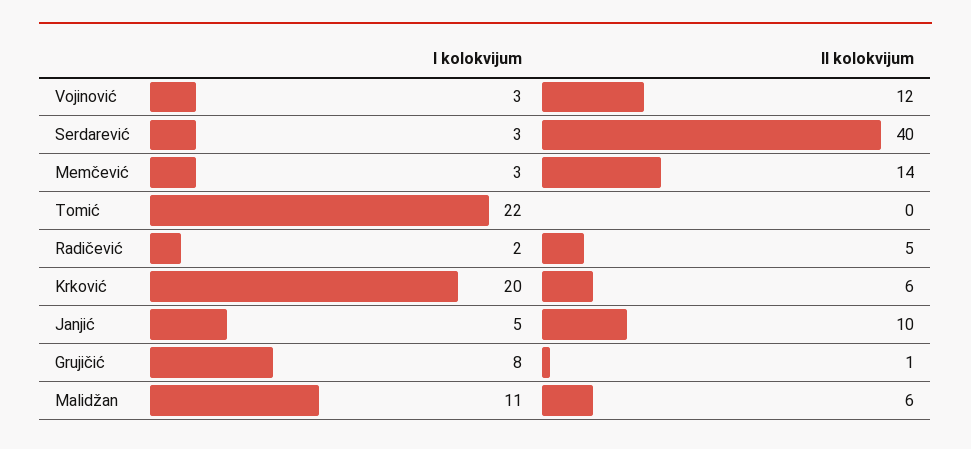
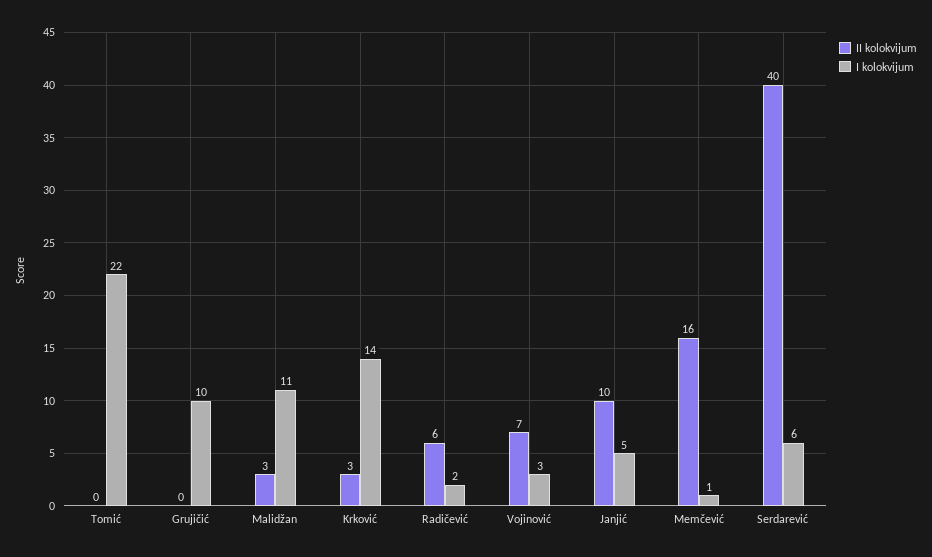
  {
    "I kolokvijum": {
      "Vojinović": 3,
-     "Serdarević": 3,
+     "Serdarević": 6,
-     "Memčević": 3,
+     "Memčević": 1,
      "Tomić": 22,
      "Radičević": 2,
-     "Krković": 20,
+     "Krković": 14,
      "Janjić": 5,
-     "Grujičić": 8,
+     "Grujičić": 10,
      "Malidžan": 11
    },
    "II kolokvijum": {
-     "Vojinović": 12,
+     "Vojinović": 7,
      "Serdarević": 40,
-     "Memčević": 14,
+     "Memčević": 16,
      "Tomić": 0,
-     "Radičević": 5,
+     "Radičević": 6,
-     "Krković": 6,
+     "Krković": 3,
      "Janjić": 10,
-     "Grujičić": 1,
+     "Grujičić": 0,
-     "Malidžan": 6
+     "Malidžan": 3
    }
  }

